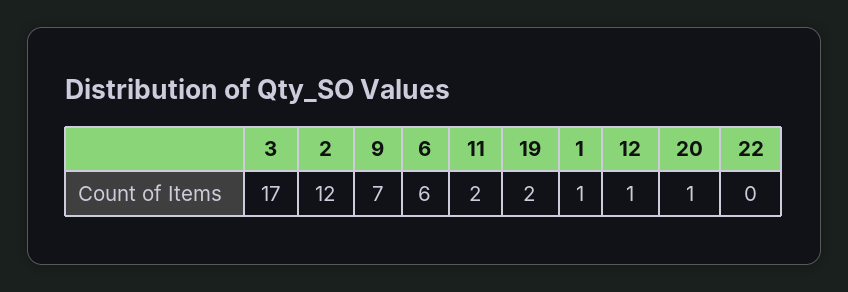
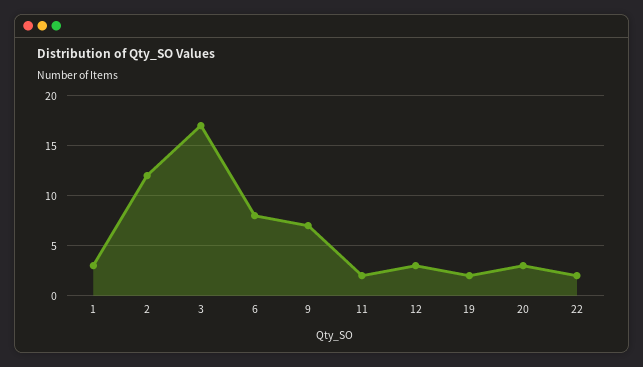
  {
    "3": 17,
    "2": 12,
    "9": 7,
-   "6": 6,
+   "6": 8,
    "11": 2,
    "19": 2,
-   "1": 1,
+   "1": 3,
-   "12": 1,
+   "12": 3,
-   "20": 1,
+   "20": 3,
-   "22": 0
+   "22": 2
  }

